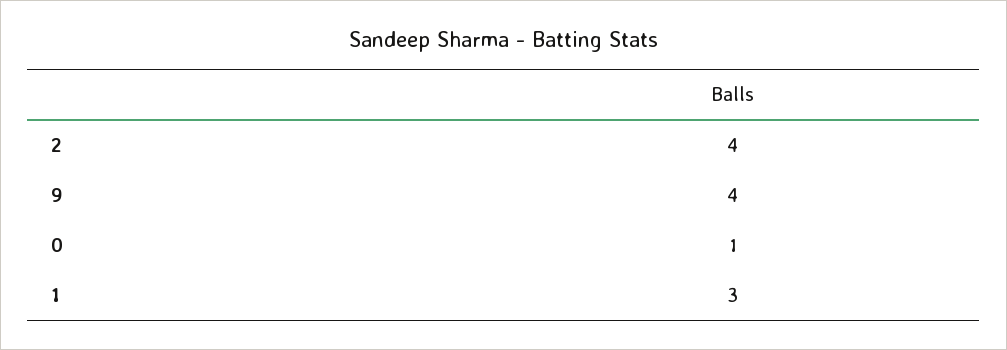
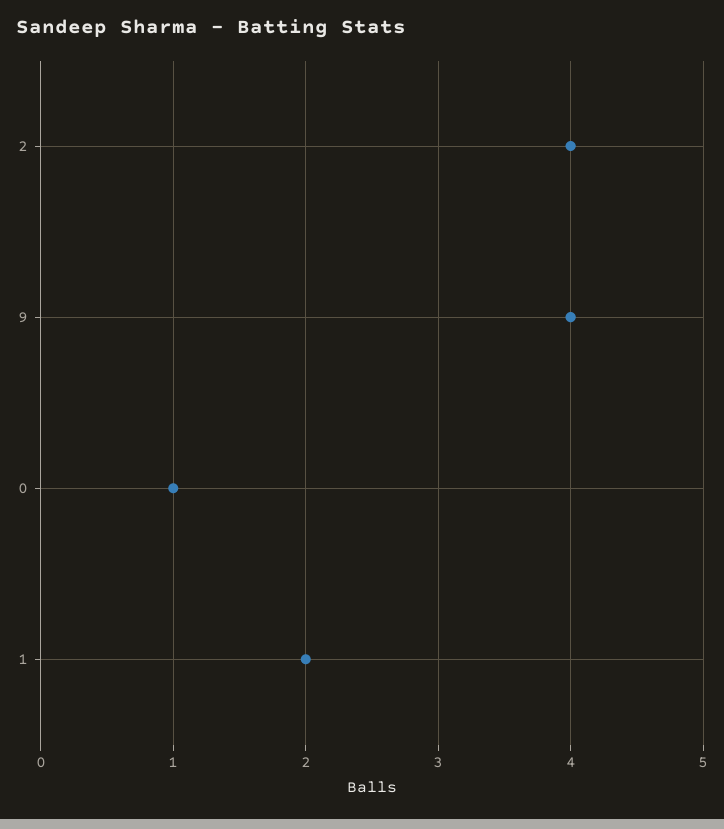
  {
    "2": 4,
    "9": 4,
    "0": 1,
-   "1": 3
+   "1": 2
  }

